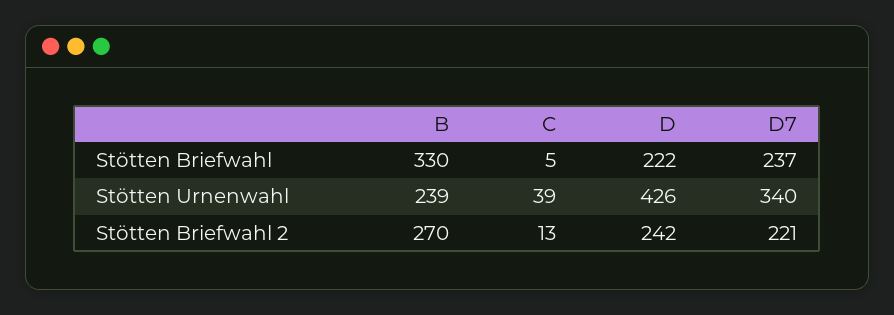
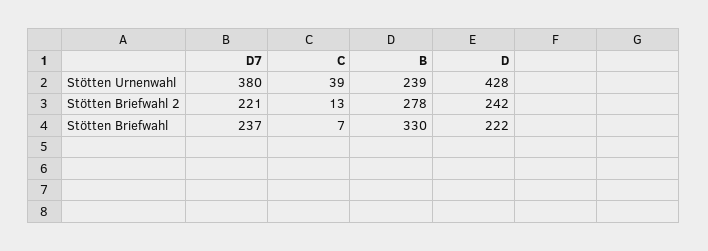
  {
    "B": {
      "Stötten Briefwahl": 330,
      "Stötten Urnenwahl": 239,
-     "Stötten Briefwahl 2": 270
+     "Stötten Briefwahl 2": 278
    },
    "C": {
-     "Stötten Briefwahl": 5,
+     "Stötten Briefwahl": 7,
      "Stötten Urnenwahl": 39,
      "Stötten Briefwahl 2": 13
    },
    "D": {
      "Stötten Briefwahl": 222,
-     "Stötten Urnenwahl": 426,
+     "Stötten Urnenwahl": 428,
      "Stötten Briefwahl 2": 242
    },
    "D7": {
      "Stötten Briefwahl": 237,
-     "Stötten Urnenwahl": 340,
+     "Stötten Urnenwahl": 380,
      "Stötten Briefwahl 2": 221
    }
  }

